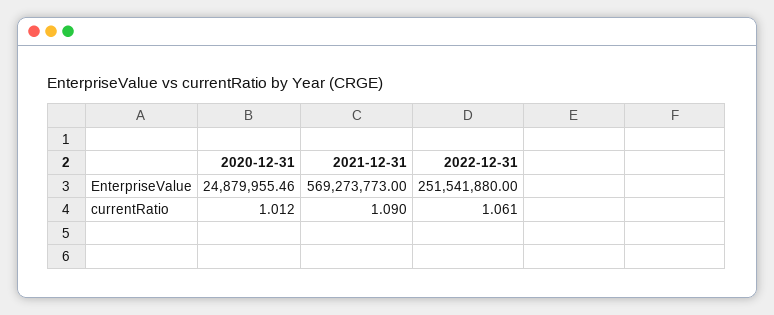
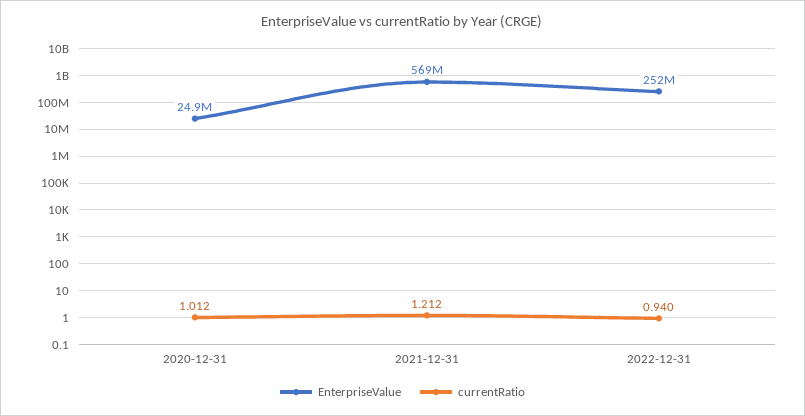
  {
    "EnterpriseValue": {
      "2020-12-31": 24879955.46,
      "2021-12-31": 569273773,
      "2022-12-31": 251541880
    },
    "currentRatio": {
      "2020-12-31": 1.012,
-     "2021-12-31": 1.09,
+     "2021-12-31": 1.212,
-     "2022-12-31": 1.061
+     "2022-12-31": 0.94
    }
  }

